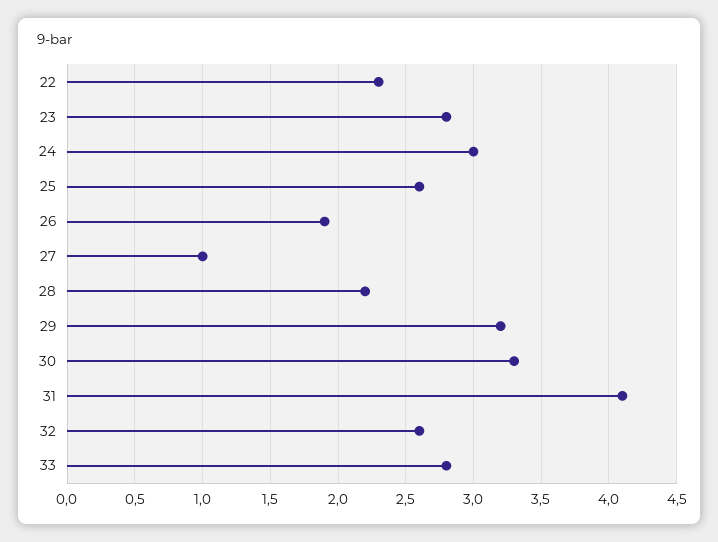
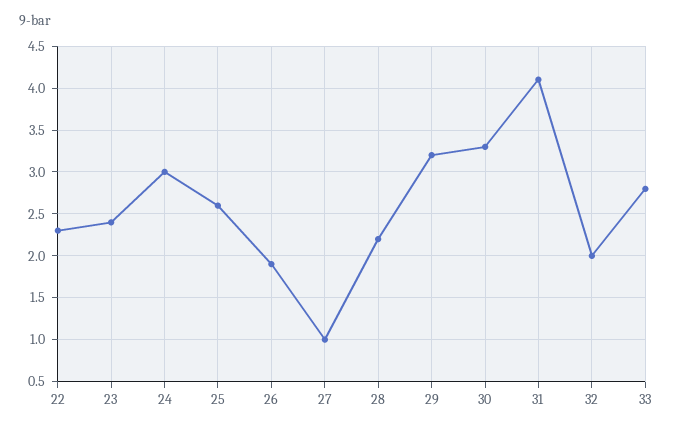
  {
    "22": 2.3,
-   "23": 2.8,
+   "23": 2.4,
    "24": 3,
    "25": 2.6,
    "26": 1.9,
    "27": 1,
    "28": 2.2,
    "29": 3.2,
    "30": 3.3,
    "31": 4.1,
-   "32": 2.6,
+   "32": 2,
    "33": 2.8
  }

